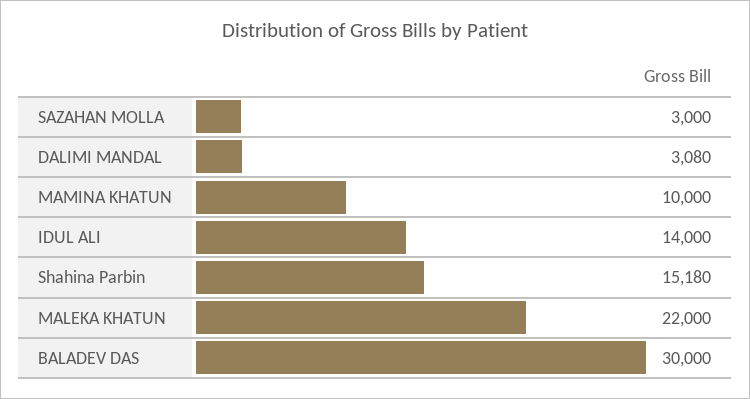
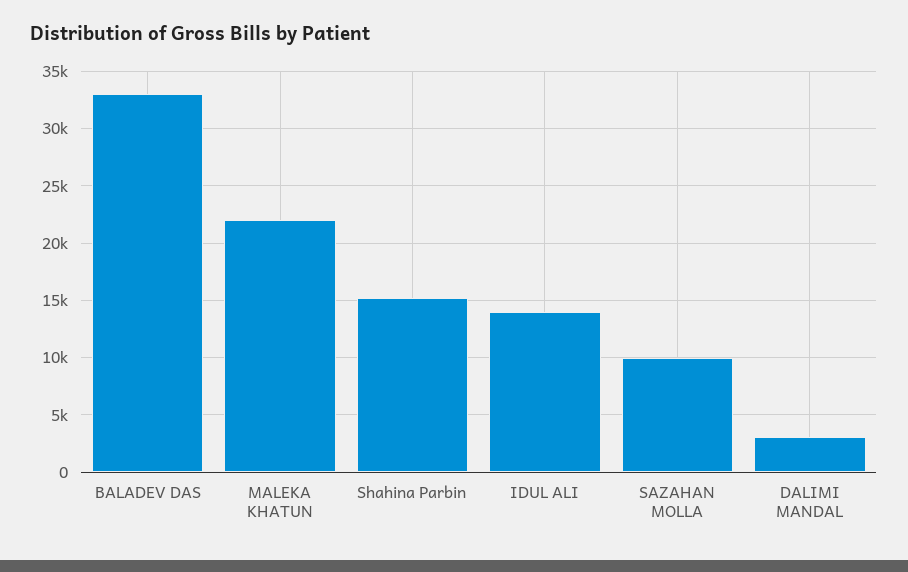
  {
-   "SAZAHAN MOLLA": 3000,
+   "SAZAHAN MOLLA": 10000,
    "DALIMI MANDAL": 3080,
-   "MAMINA KHATUN": 10000,
    "IDUL ALI": 14000,
    "Shahina Parbin": 15180,
    "MALEKA KHATUN": 22000,
-   "BALADEV DAS": 30000
+   "BALADEV DAS": 33000
  }

